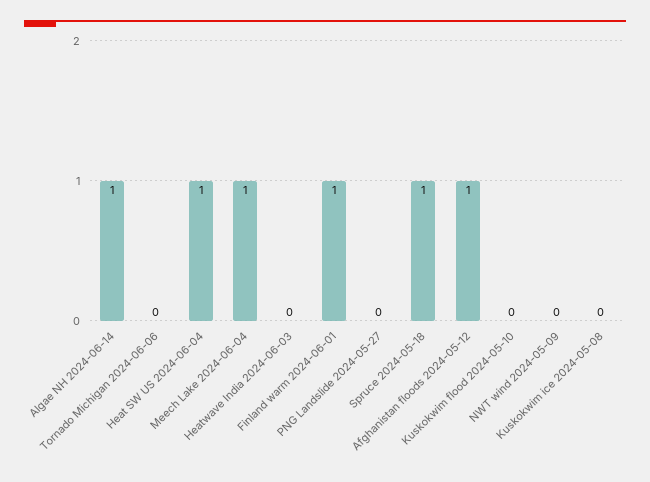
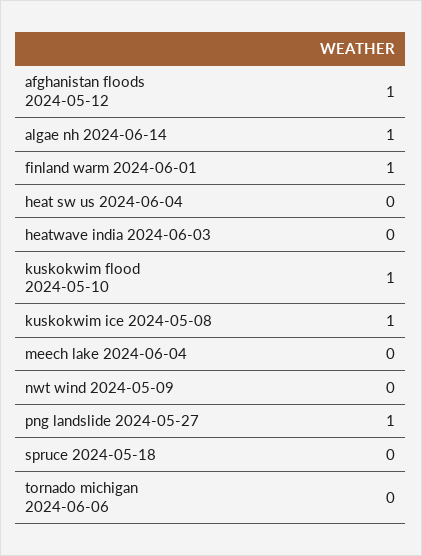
  {
    "Algae NH 2024-06-14": 1,
    "Tornado Michigan 2024-06-06": 0,
-   "Heat SW US 2024-06-04": 1,
+   "Heat SW US 2024-06-04": 0,
-   "Meech Lake 2024-06-04": 1,
+   "Meech Lake 2024-06-04": 0,
    "Heatwave India 2024-06-03": 0,
    "Finland warm 2024-06-01": 1,
-   "PNG Landslide 2024-05-27": 0,
+   "PNG Landslide 2024-05-27": 1,
-   "Spruce 2024-05-18": 1,
+   "Spruce 2024-05-18": 0,
    "Afghanistan floods 2024-05-12": 1,
-   "Kuskokwim flood 2024-05-10": 0,
+   "Kuskokwim flood 2024-05-10": 1,
    "NWT wind 2024-05-09": 0,
-   "Kuskokwim ice 2024-05-08": 0
+   "Kuskokwim ice 2024-05-08": 1
  }

